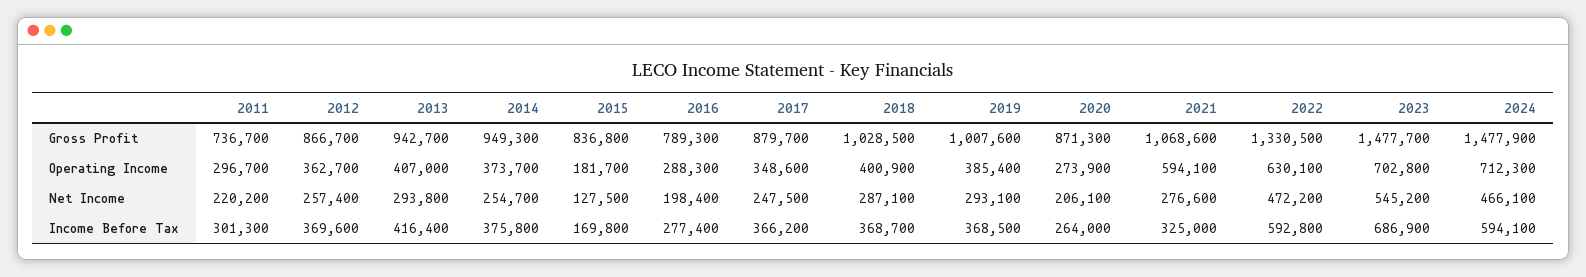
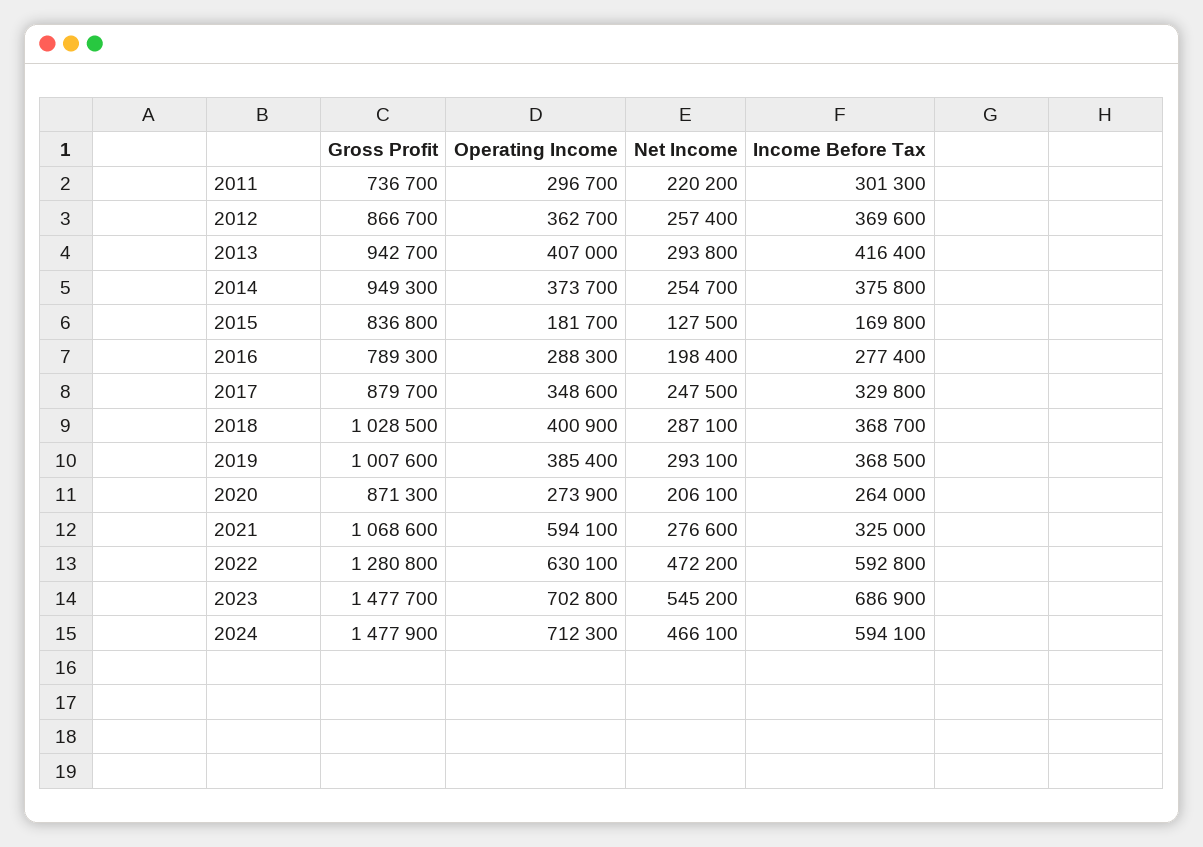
  {
    "2011": {
      "Gross Profit": 736700,
      "Operating Income": 296700,
      "Net Income": 220200,
      "Income Before Tax": 301300
    },
    "2012": {
      "Gross Profit": 866700,
      "Operating Income": 362700,
      "Net Income": 257400,
      "Income Before Tax": 369600
    },
    "2013": {
      "Gross Profit": 942700,
      "Operating Income": 407000,
      "Net Income": 293800,
      "Income Before Tax": 416400
    },
    "2014": {
      "Gross Profit": 949300,
      "Operating Income": 373700,
      "Net Income": 254700,
      "Income Before Tax": 375800
    },
    "2015": {
      "Gross Profit": 836800,
      "Operating Income": 181700,
      "Net Income": 127500,
      "Income Before Tax": 169800
    },
    "2016": {
      "Gross Profit": 789300,
      "Operating Income": 288300,
      "Net Income": 198400,
      "Income Before Tax": 277400
    },
    "2017": {
      "Gross Profit": 879700,
      "Operating Income": 348600,
      "Net Income": 247500,
-     "Income Before Tax": 366200
+     "Income Before Tax": 329800
    },
    "2018": {
      "Gross Profit": 1028500,
      "Operating Income": 400900,
      "Net Income": 287100,
      "Income Before Tax": 368700
    },
    "2019": {
      "Gross Profit": 1007600,
      "Operating Income": 385400,
      "Net Income": 293100,
      "Income Before Tax": 368500
    },
    "2020": {
      "Gross Profit": 871300,
      "Operating Income": 273900,
      "Net Income": 206100,
      "Income Before Tax": 264000
    },
    "2021": {
      "Gross Profit": 1068600,
      "Operating Income": 594100,
      "Net Income": 276600,
      "Income Before Tax": 325000
    },
    "2022": {
-     "Gross Profit": 1330500,
+     "Gross Profit": 1280800,
      "Operating Income": 630100,
      "Net Income": 472200,
      "Income Before Tax": 592800
    },
    "2023": {
      "Gross Profit": 1477700,
      "Operating Income": 702800,
      "Net Income": 545200,
      "Income Before Tax": 686900
    },
    "2024": {
      "Gross Profit": 1477900,
      "Operating Income": 712300,
      "Net Income": 466100,
      "Income Before Tax": 594100
    }
  }

